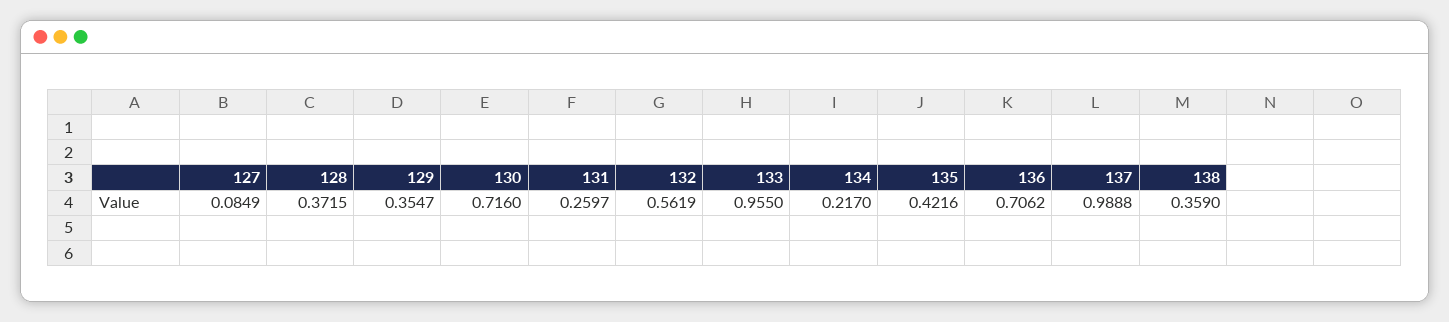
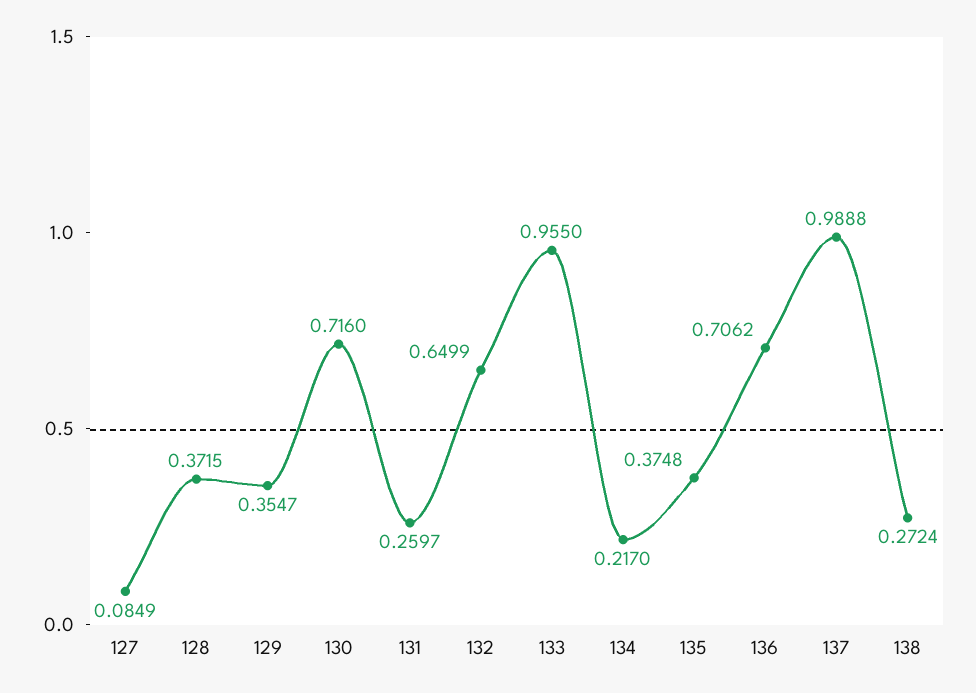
  {
    "127": 0.0849,
    "128": 0.3715,
    "129": 0.3547,
    "130": 0.716,
    "131": 0.2597,
-   "132": 0.5619,
+   "132": 0.6499,
    "133": 0.955,
    "134": 0.217,
-   "135": 0.4216,
+   "135": 0.3748,
    "136": 0.7062,
    "137": 0.9888,
-   "138": 0.359
+   "138": 0.2724
  }

